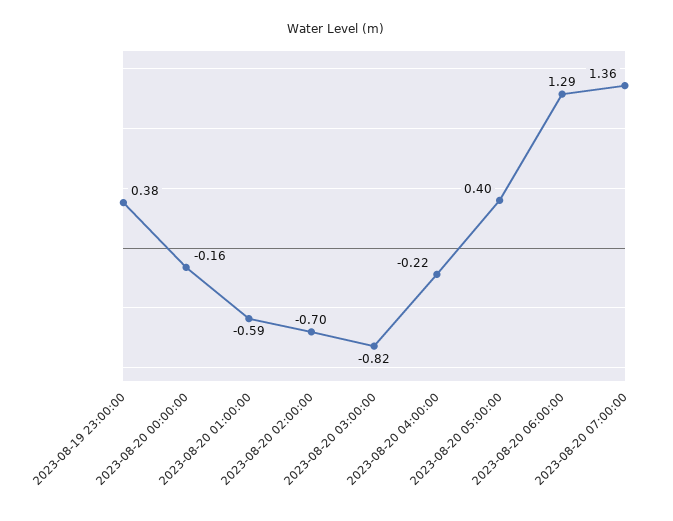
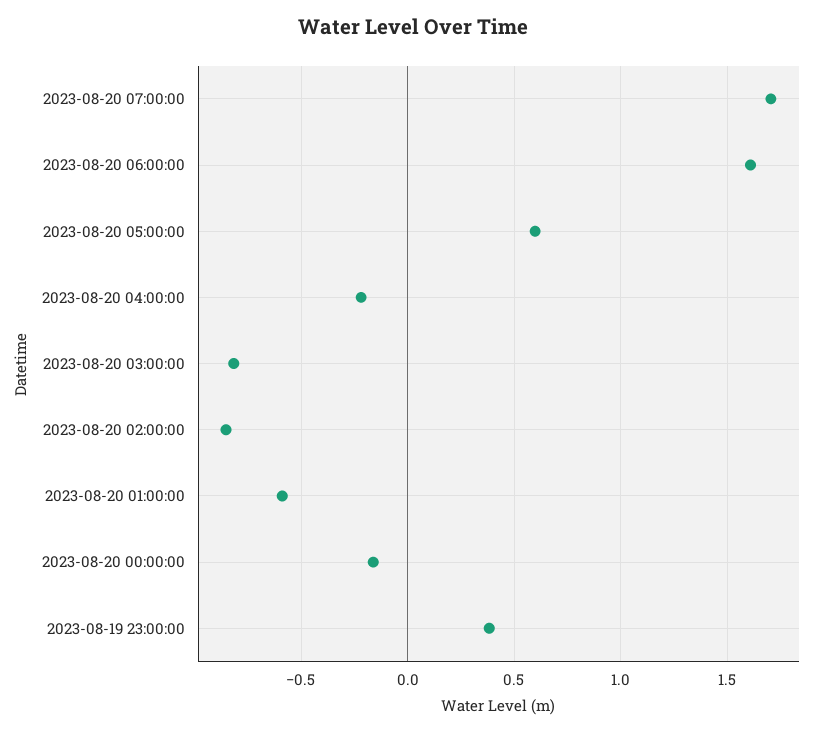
  {
    "2023-08-19 23:00:00": 0.38,
    "2023-08-20 00:00:00": -0.16,
    "2023-08-20 01:00:00": -0.59,
-   "2023-08-20 02:00:00": -0.7,
+   "2023-08-20 02:00:00": -0.85,
    "2023-08-20 03:00:00": -0.82,
    "2023-08-20 04:00:00": -0.22,
-   "2023-08-20 05:00:00": 0.4,
+   "2023-08-20 05:00:00": 0.6,
-   "2023-08-20 06:00:00": 1.29,
+   "2023-08-20 06:00:00": 1.6,
-   "2023-08-20 07:00:00": 1.36
+   "2023-08-20 07:00:00": 1.7
  }

